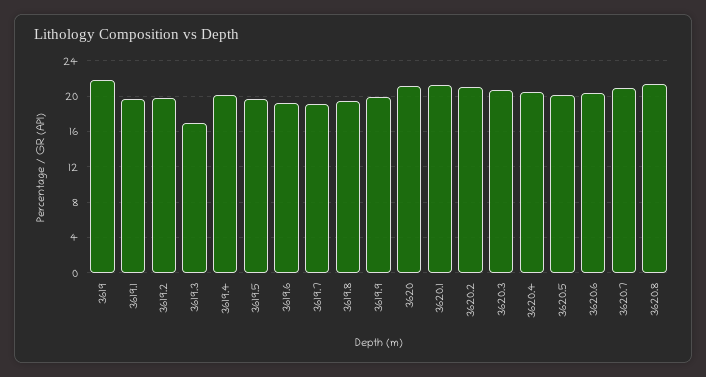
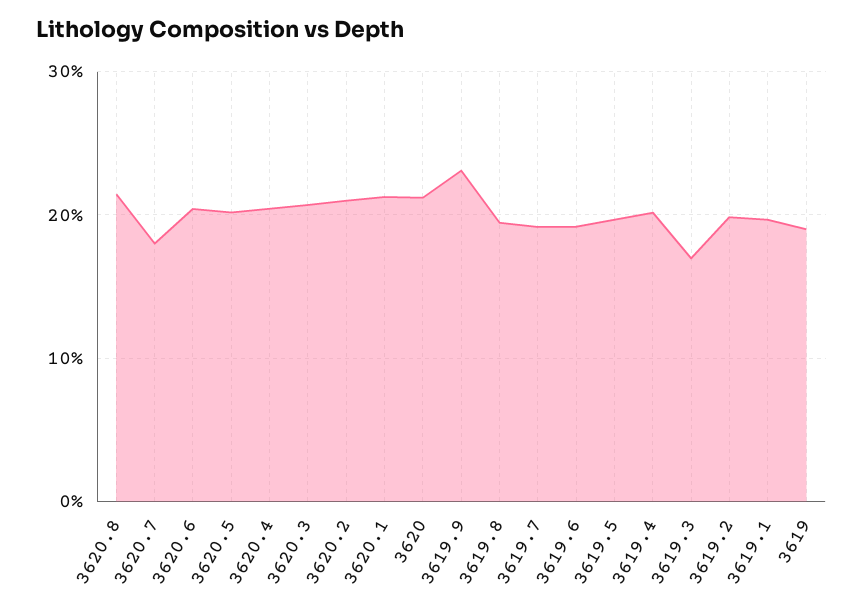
  {
-   "3619": 22,
+   "3619": 19,
    "3619.1": 20,
    "3619.2": 20,
    "3619.3": 17,
    "3619.4": 20,
    "3619.5": 20,
    "3619.6": 19,
    "3619.7": 19,
    "3619.8": 19,
-   "3619.9": 20,
+   "3619.9": 23,
    "3620": 21,
    "3620.1": 21,
    "3620.2": 21,
    "3620.3": 21,
    "3620.4": 20,
    "3620.5": 20,
    "3620.6": 20,
-   "3620.7": 21,
+   "3620.7": 18,
    "3620.8": 21
  }

